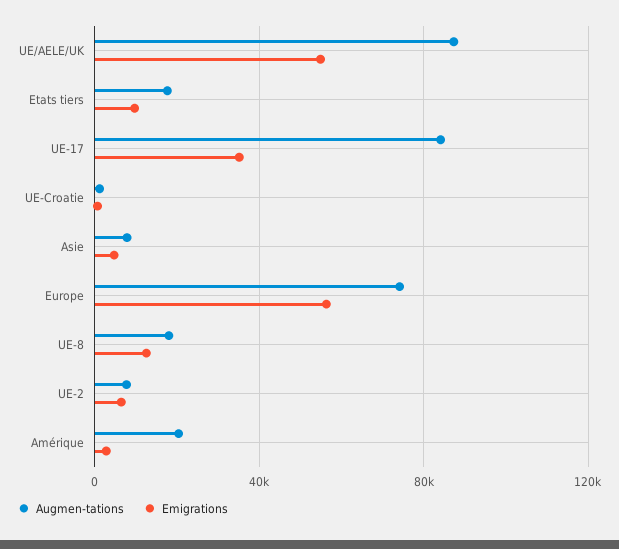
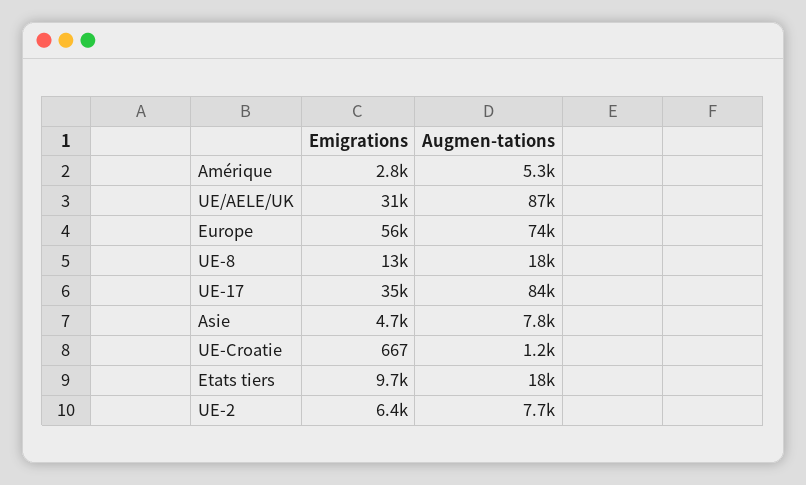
  {
    "Augmen-tations": {
      "UE/AELE/UK": 87000,
      "Etats tiers": 18000,
      "UE-17": 84000,
      "UE-Croatie": 1200,
      "Asie": 7800,
      "Europe": 74000,
      "UE-8": 18000,
      "UE-2": 7700,
-     "Amérique": 20000
+     "Amérique": 5300
    },
    "Emigrations": {
-     "UE/AELE/UK": 55000,
+     "UE/AELE/UK": 31000,
      "Etats tiers": 9700,
      "UE-17": 35000,
      "UE-Croatie": 667,
      "Asie": 4700,
      "Europe": 56000,
      "UE-8": 13000,
      "UE-2": 6400,
      "Amérique": 2800
    }
  }

